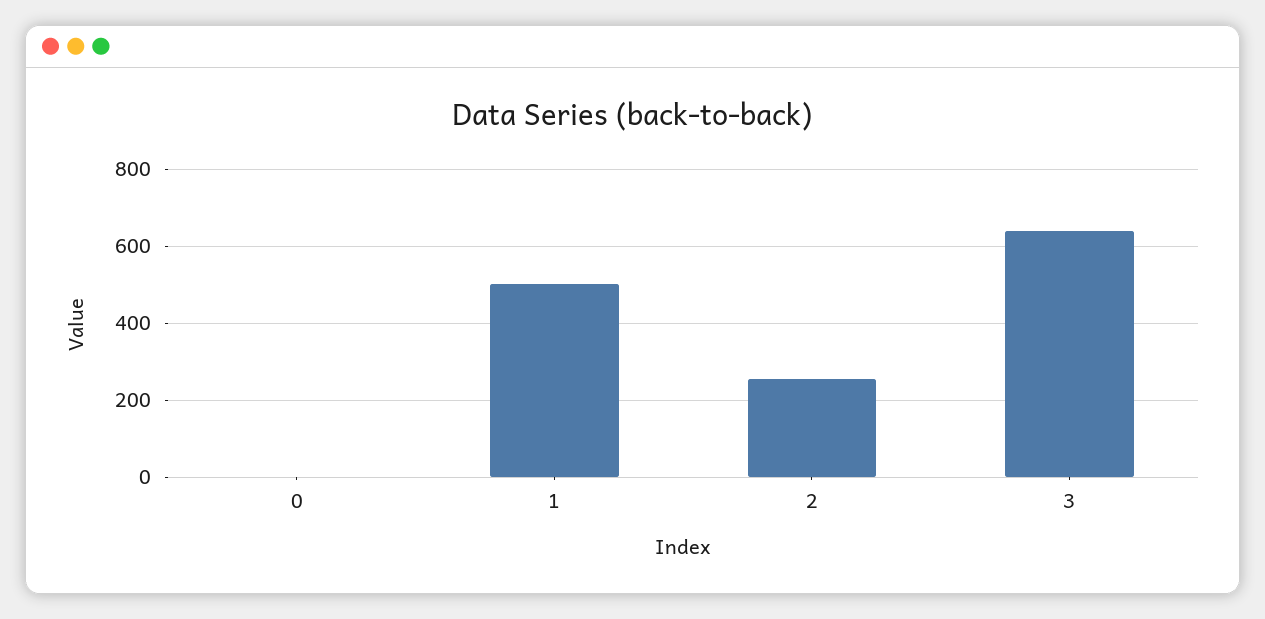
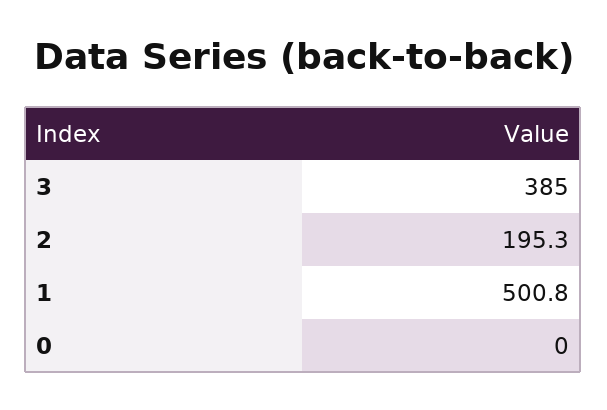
  {
    "0": 0,
    "1": 500.8,
-   "2": 260,
+   "2": 195.3,
-   "3": 640
+   "3": 385
  }

